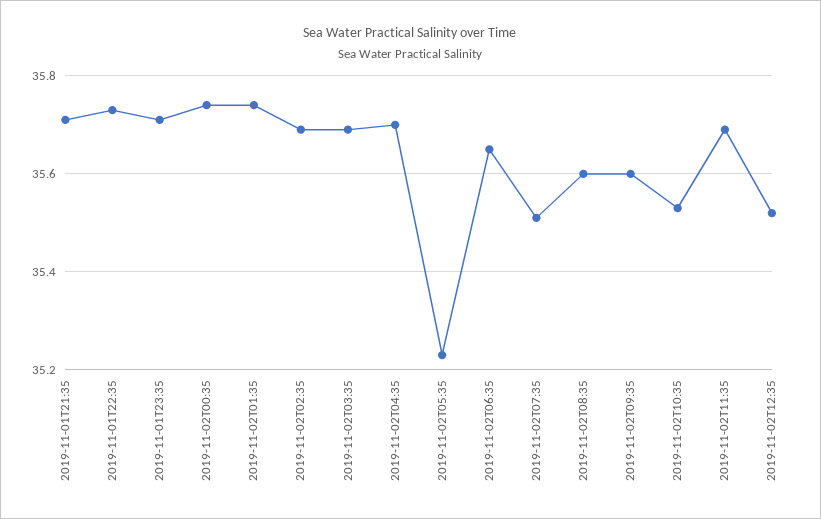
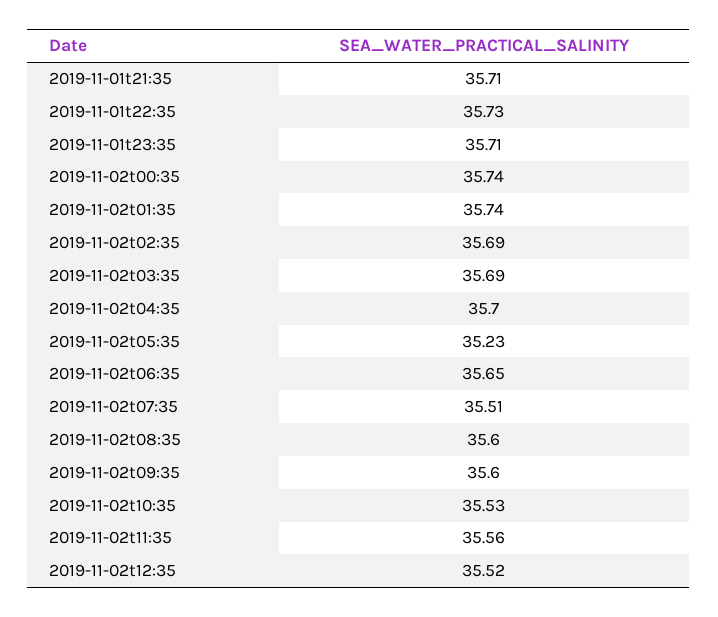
  {
    "2019-11-01T21:35": 35.71,
    "2019-11-01T22:35": 35.73,
    "2019-11-01T23:35": 35.71,
    "2019-11-02T00:35": 35.74,
    "2019-11-02T01:35": 35.74,
    "2019-11-02T02:35": 35.69,
    "2019-11-02T03:35": 35.69,
    "2019-11-02T04:35": 35.7,
    "2019-11-02T05:35": 35.23,
    "2019-11-02T06:35": 35.65,
    "2019-11-02T07:35": 35.51,
    "2019-11-02T08:35": 35.6,
    "2019-11-02T09:35": 35.6,
    "2019-11-02T10:35": 35.53,
-   "2019-11-02T11:35": 35.7,
+   "2019-11-02T11:35": 35.56,
    "2019-11-02T12:35": 35.52
  }

